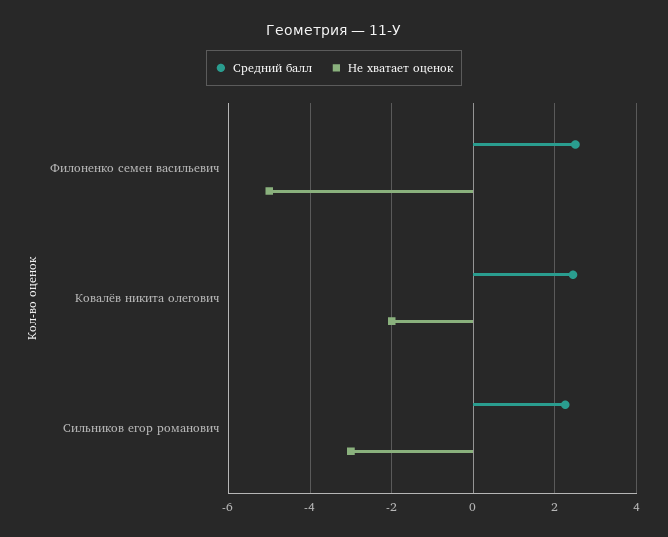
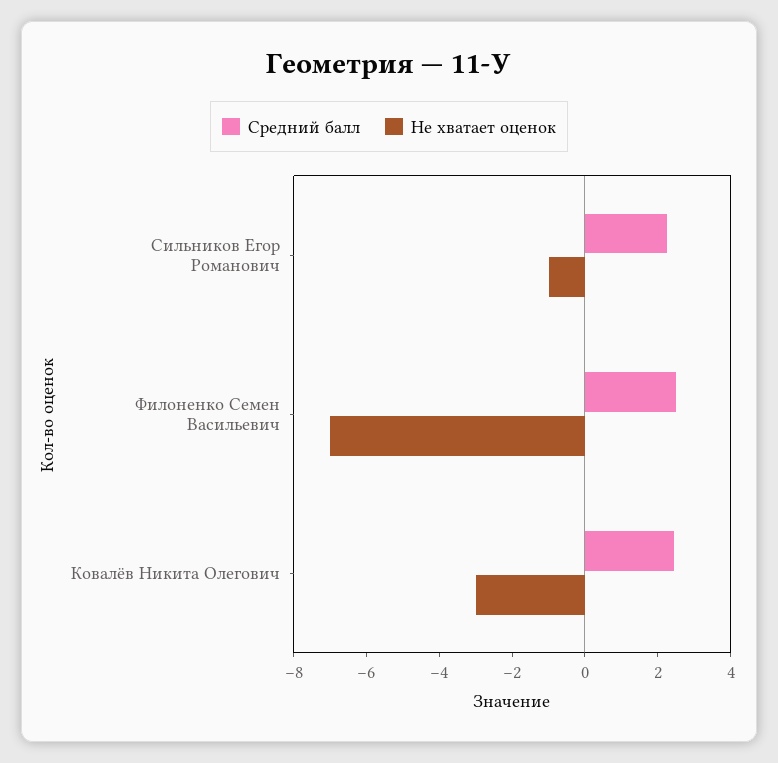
  {
    "Средний балл": {
      "Филоненко семен васильевич": 2.6,
      "Ковалёв никита олегович": 2.4,
      "Сильников егор романович": 2.2
    },
    "Не хватает оценок": {
-     "Филоненко семен васильевич": -5,
+     "Филоненко семен васильевич": -7,
-     "Ковалёв никита олегович": -2,
+     "Ковалёв никита олегович": -3,
-     "Сильников егор романович": -3
+     "Сильников егор романович": -1
    }
  }

